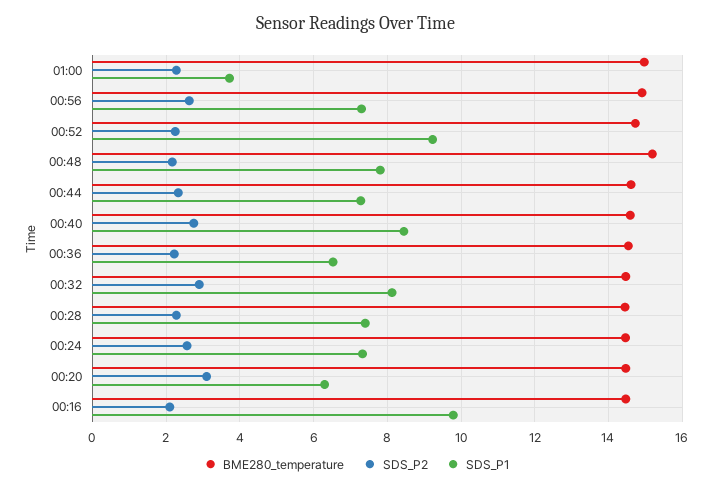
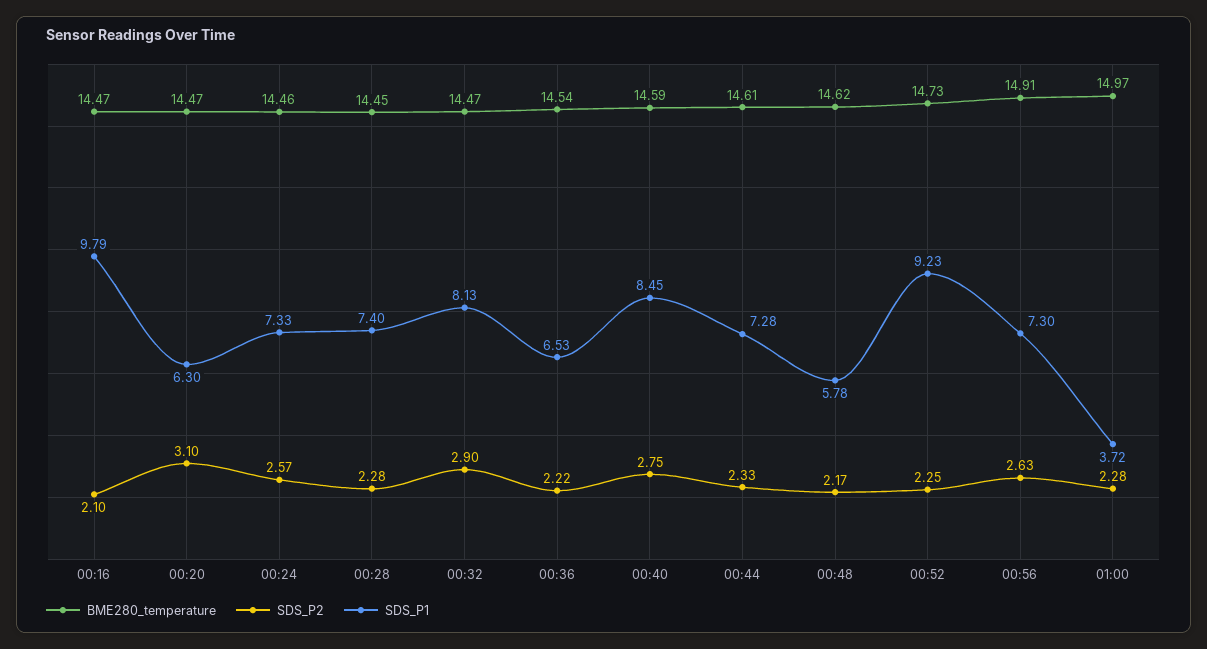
  {
    "BME280_temperature": {
      "01:00": 14.97,
      "00:56": 14.91,
      "00:52": 14.73,
-     "00:48": 15.2,
+     "00:48": 14.62,
      "00:44": 14.61,
      "00:40": 14.59,
      "00:36": 14.54,
      "00:32": 14.47,
      "00:28": 14.45,
      "00:24": 14.46,
      "00:20": 14.47,
      "00:16": 14.47
    },
    "SDS_P2": {
      "01:00": 2.28,
      "00:56": 2.63,
      "00:52": 2.25,
      "00:48": 2.17,
      "00:44": 2.33,
      "00:40": 2.75,
      "00:36": 2.22,
      "00:32": 2.9,
      "00:28": 2.28,
      "00:24": 2.57,
      "00:20": 3.1,
      "00:16": 2.1
    },
    "SDS_P1": {
      "01:00": 3.72,
      "00:56": 7.3,
      "00:52": 9.23,
-     "00:48": 7.8,
+     "00:48": 5.78,
      "00:44": 7.28,
      "00:40": 8.45,
      "00:36": 6.53,
      "00:32": 8.13,
      "00:28": 7.4,
      "00:24": 7.33,
      "00:20": 6.3,
      "00:16": 9.79
    }
  }

